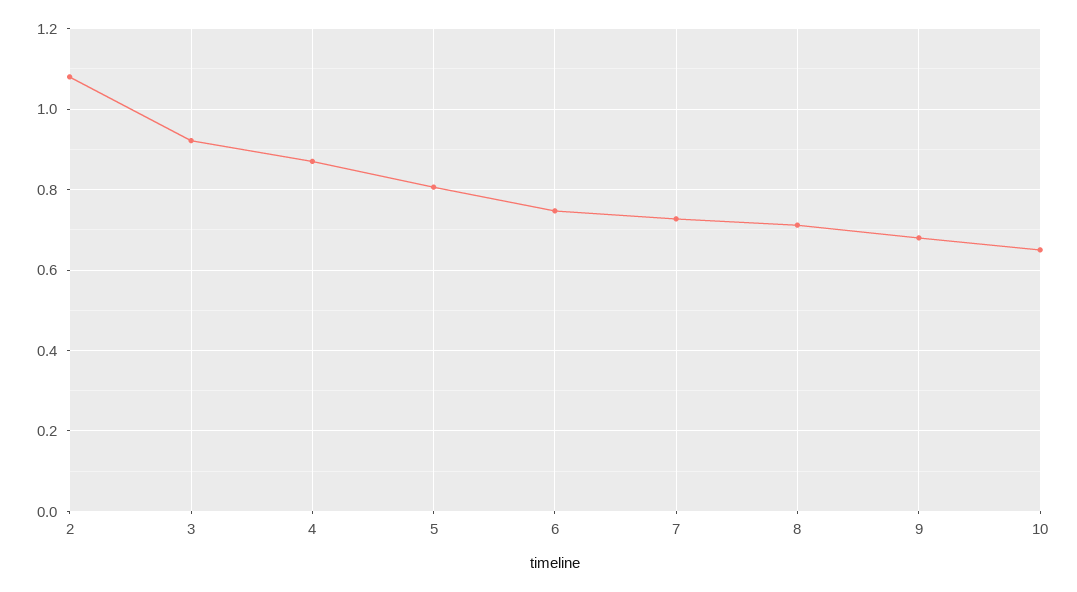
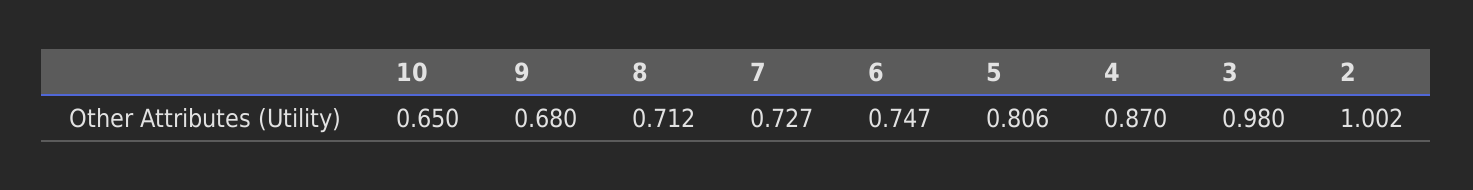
  {
-   "2": 1.08,
+   "2": 1.002,
-   "3": 0.92,
+   "3": 0.98,
    "4": 0.87,
    "5": 0.806,
    "6": 0.747,
    "7": 0.727,
    "8": 0.712,
    "9": 0.68,
    "10": 0.65
  }

